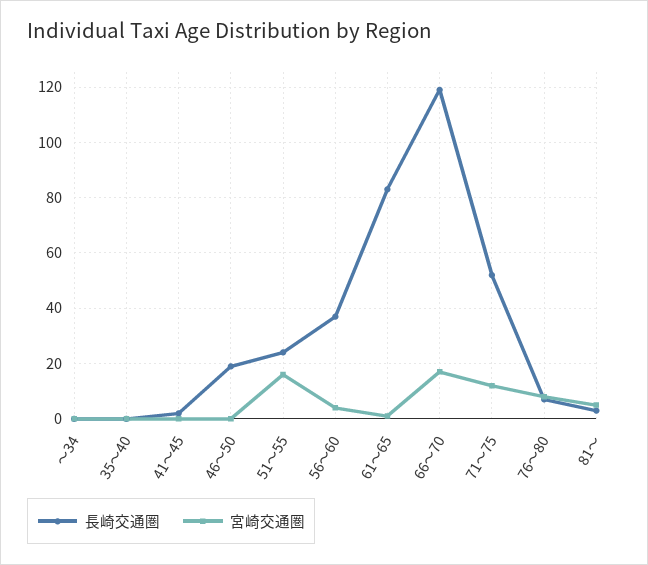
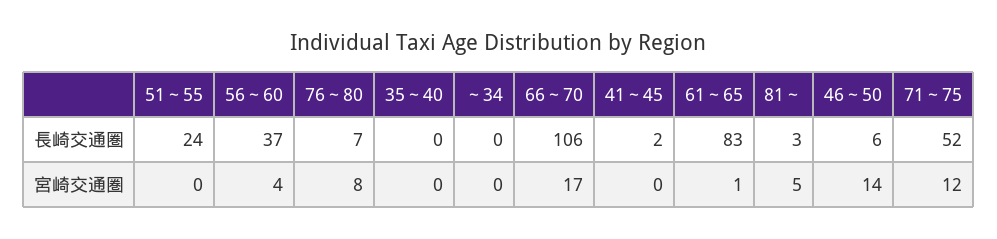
  {
    "長崎交通圏": {
      "～34": 0,
      "35～40": 0,
      "41～45": 2,
-     "46～50": 20,
+     "46～50": 6,
      "51～55": 24,
      "56～60": 37,
      "61～65": 83,
-     "66～70": 120,
+     "66～70": 106,
      "71～75": 52,
      "76～80": 7,
      "81～": 3
    },
    "宮崎交通圏": {
      "～34": 0,
      "35～40": 0,
      "41～45": 0,
-     "46～50": 0,
+     "46～50": 14,
-     "51～55": 15,
+     "51～55": 0,
      "56～60": 4,
      "61～65": 1,
      "66～70": 17,
      "71～75": 12,
      "76～80": 8,
      "81～": 5
    }
  }

